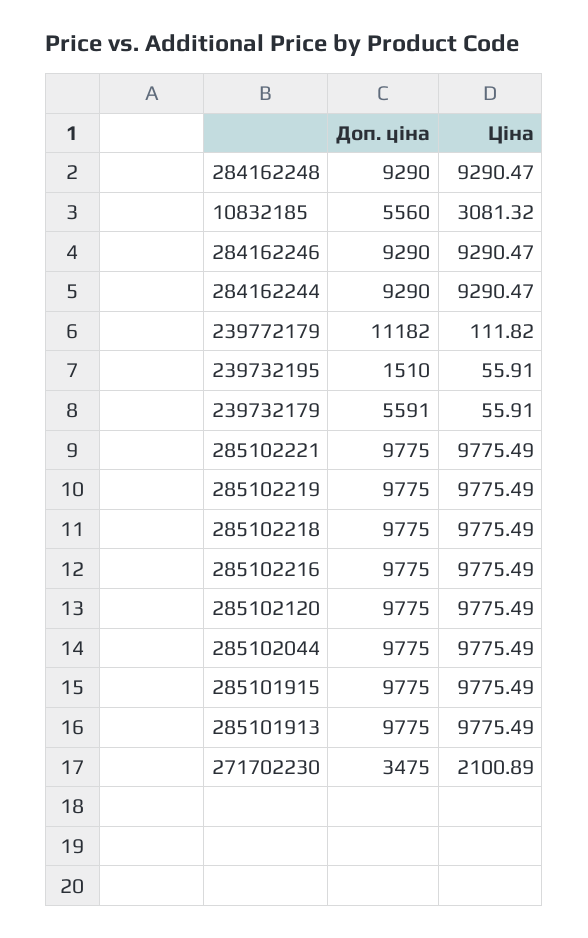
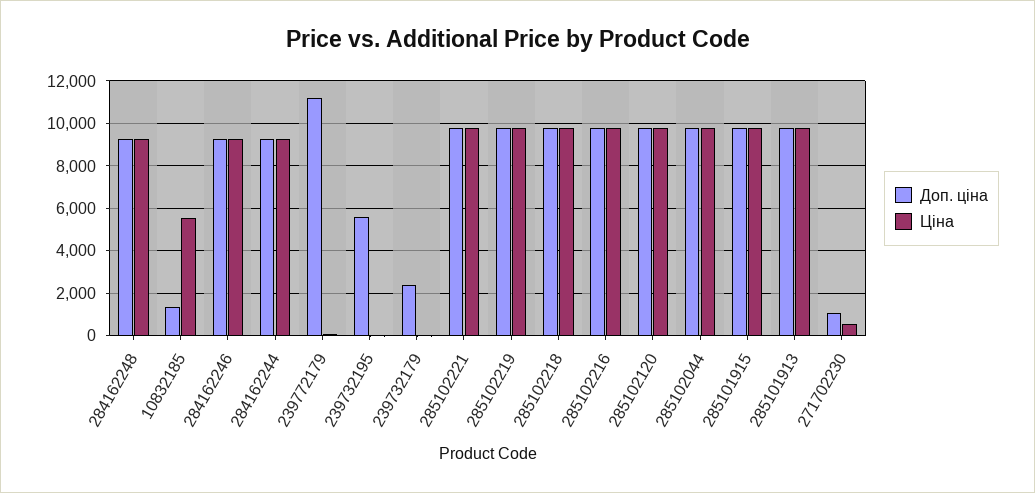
  {
    "Доп. ціна": {
      "284162248": 9290,
-     "10832185": 5560,
+     "10832185": 1500,
      "284162246": 9290,
      "284162244": 9290,
      "239772179": 11182,
-     "239732195": 1510,
+     "239732195": 5500,
-     "239732179": 5591,
+     "239732179": 2500,
      "285102221": 9775,
      "285102219": 9775,
      "285102218": 9775,
      "285102216": 9775,
      "285102120": 9775,
      "285102044": 9775,
      "285101915": 9775,
      "285101913": 9775,
-     "271702230": 3475
+     "271702230": 1000
    },
    "Ціна": {
      "284162248": 9290.47,
-     "10832185": 3081.32,
+     "10832185": 5500,
      "284162246": 9290.47,
      "284162244": 9290.47,
      "239772179": 111.82,
      "239732195": 55.91,
      "239732179": 55.91,
      "285102221": 9775.49,
      "285102219": 9775.49,
      "285102218": 9775.49,
      "285102216": 9775.49,
      "285102120": 9775.49,
      "285102044": 9775.49,
      "285101915": 9775.49,
      "285101913": 9775.49,
-     "271702230": 2100.89
+     "271702230": 500
    }
  }

